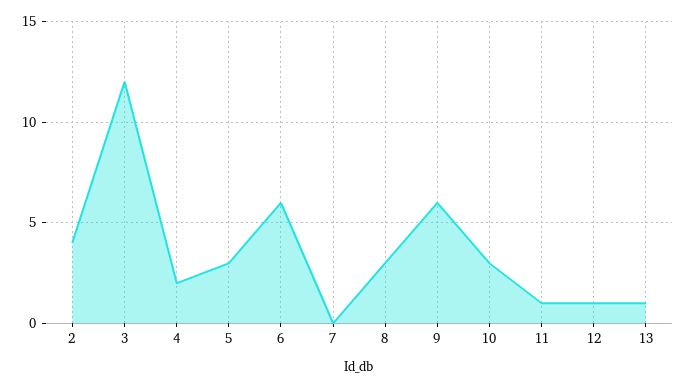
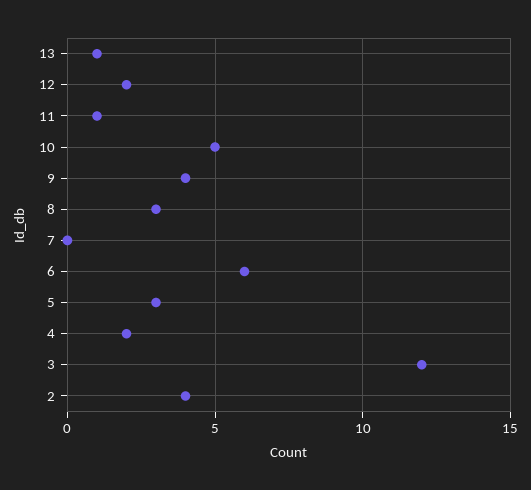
  {
    "2": 4,
    "3": 12,
    "4": 2,
    "5": 3,
    "6": 6,
    "7": 0,
    "8": 3,
-   "9": 6,
+   "9": 4,
-   "10": 3,
+   "10": 5,
    "11": 1,
-   "12": 1,
+   "12": 2,
    "13": 1
  }

